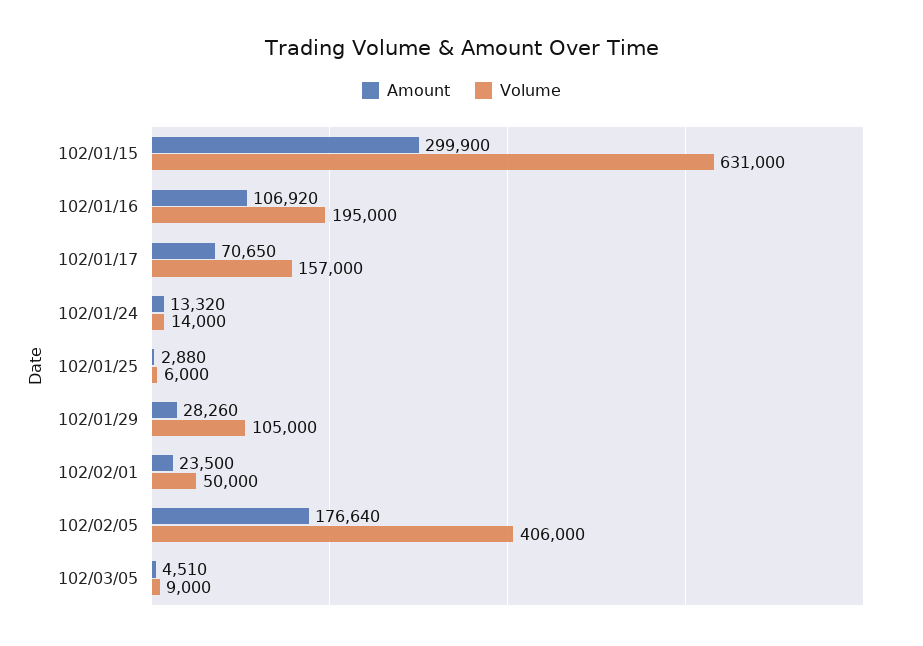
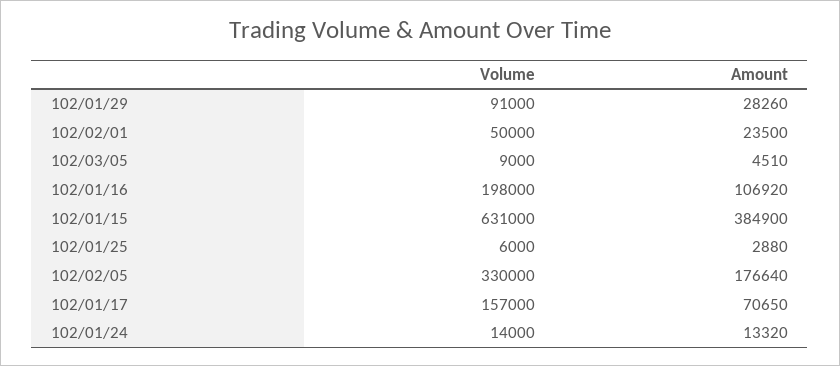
  {
    "Amount": {
-     "102/01/15": 299900,
+     "102/01/15": 384900,
      "102/01/16": 106920,
      "102/01/17": 70650,
      "102/01/24": 13320,
      "102/01/25": 2880,
      "102/01/29": 28260,
      "102/02/01": 23500,
      "102/02/05": 176640,
      "102/03/05": 4510
    },
    "Volume": {
      "102/01/15": 631000,
-     "102/01/16": 195000,
+     "102/01/16": 198000,
      "102/01/17": 157000,
      "102/01/24": 14000,
      "102/01/25": 6000,
-     "102/01/29": 105000,
+     "102/01/29": 91000,
      "102/02/01": 50000,
-     "102/02/05": 406000,
+     "102/02/05": 330000,
      "102/03/05": 9000
    }
  }

